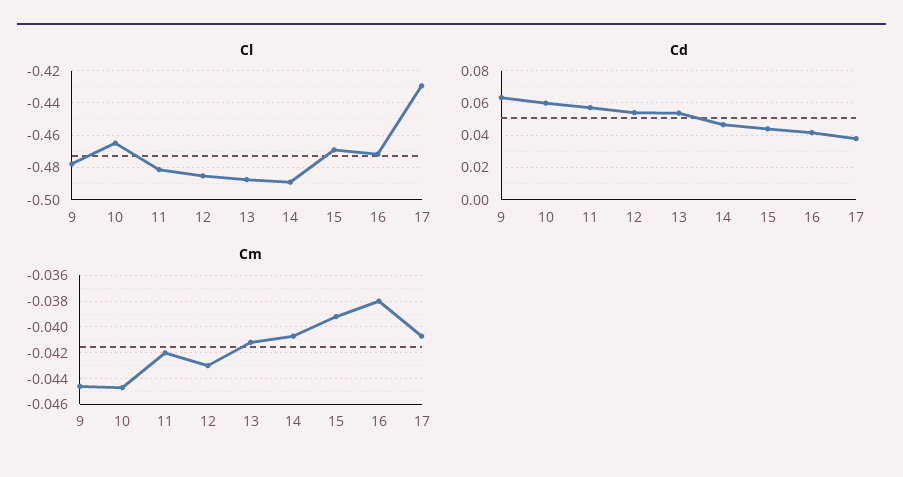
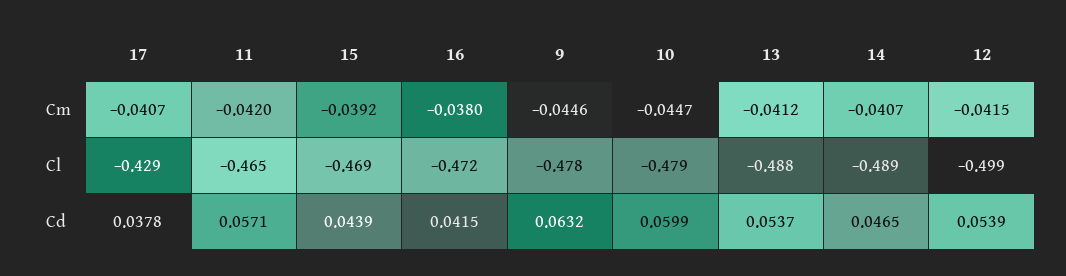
  {
    "Cl": {
      "9": -0.478,
-     "10": -0.465,
+     "10": -0.479,
-     "11": -0.48,
+     "11": -0.465,
-     "12": -0.485,
+     "12": -0.499,
      "13": -0.488,
      "14": -0.489,
      "15": -0.469,
      "16": -0.472,
      "17": -0.429
    },
    "Cd": {
      "9": 0.0632,
      "10": 0.0599,
      "11": 0.0571,
      "12": 0.0539,
      "13": 0.0537,
      "14": 0.0465,
      "15": 0.0439,
      "16": 0.0415,
      "17": 0.0378
    },
    "Cm": {
      "9": -0.0446,
      "10": -0.0447,
      "11": -0.042,
-     "12": -0.043,
+     "12": -0.0415,
      "13": -0.0412,
      "14": -0.0407,
      "15": -0.0392,
      "16": -0.038,
      "17": -0.0407
    }
  }

